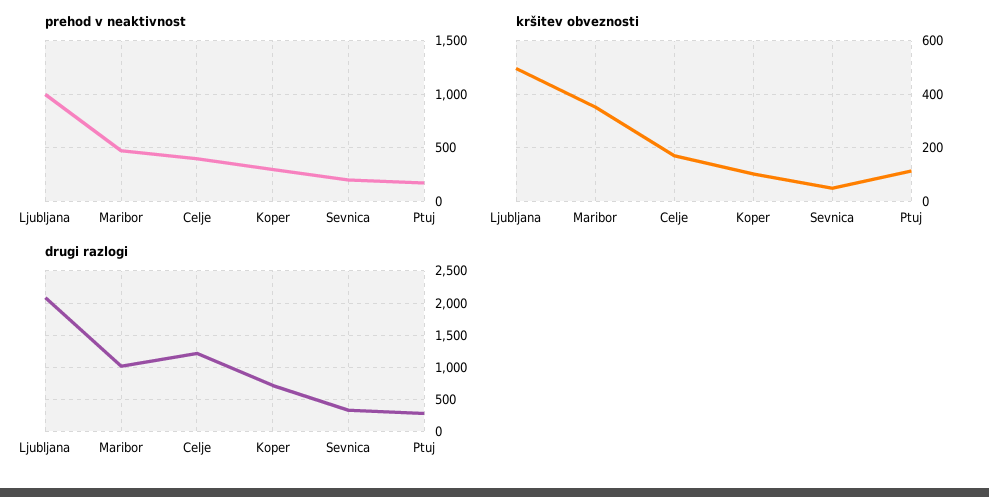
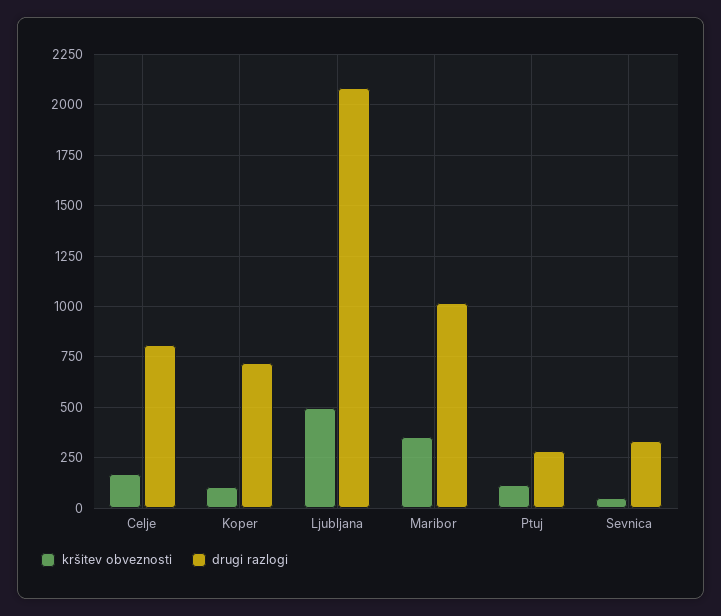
  {
-   "prehod v neaktivnost": {
-     "Ljubljana": 1000,
-     "Maribor": 500,
-     "Celje": 400,
-     "Koper": 300,
-     "Sevnica": 200,
-     "Ptuj": 200
-   },
    "kršitev obveznosti": {
      "Ljubljana": 500,
      "Maribor": 350,
      "Celje": 175,
      "Koper": 100,
      "Sevnica": 50,
      "Ptuj": 125
    },
    "drugi razlogi": {
      "Ljubljana": 2100,
      "Maribor": 1000,
-     "Celje": 1200,
+     "Celje": 800,
      "Koper": 700,
      "Sevnica": 350,
      "Ptuj": 300
    }
  }

